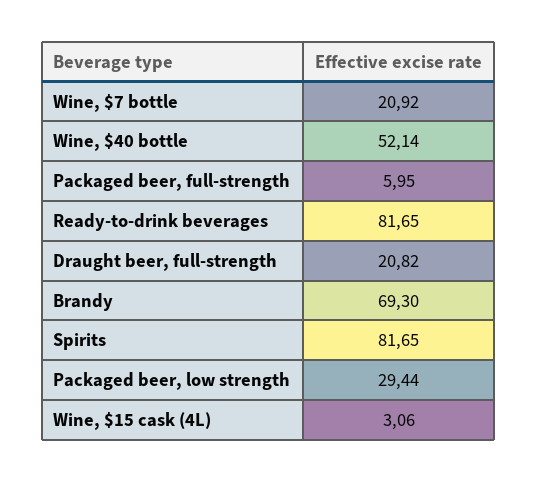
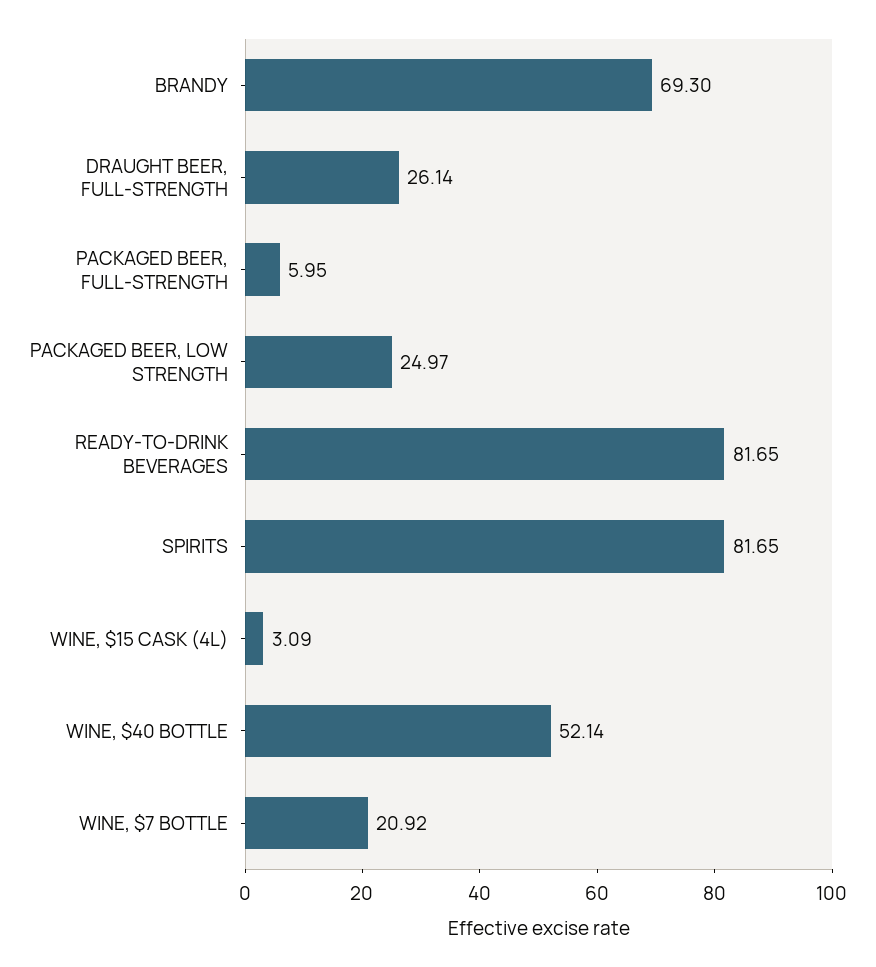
  {
    "Wine, $7 bottle": 20.92,
    "Wine, $40 bottle": 52.14,
    "Packaged beer, full-strength": 5.95,
    "Ready-to-drink beverages": 81.65,
-   "Draught beer, full-strength": 20.82,
+   "Draught beer, full-strength": 26.14,
    "Brandy": 69.3,
    "Spirits": 81.65,
-   "Packaged beer, low strength": 29.44,
+   "Packaged beer, low strength": 24.97,
-   "Wine, $15 cask (4L)": 3.06
+   "Wine, $15 cask (4L)": 3.09
  }

